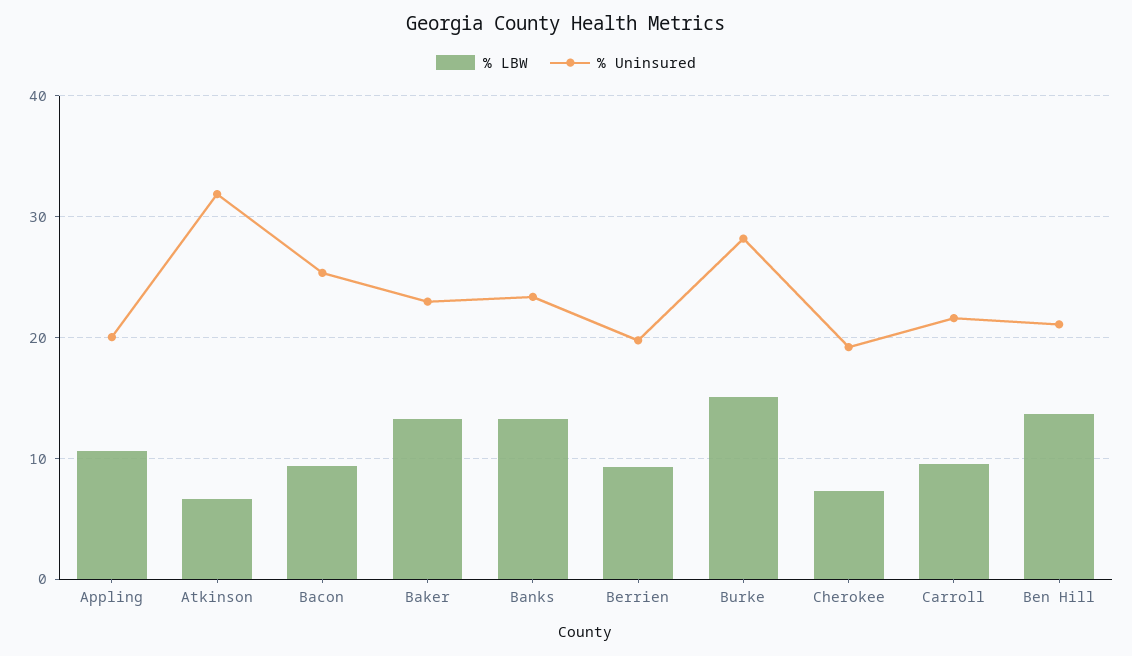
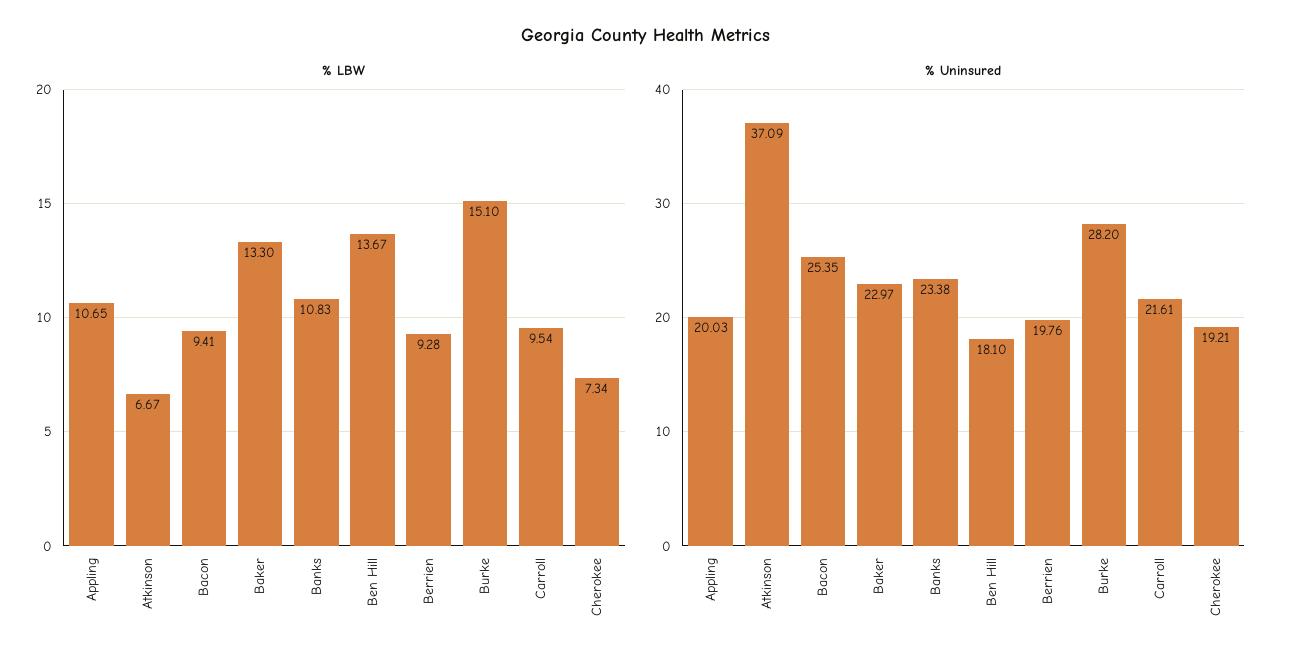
  {
    "% LBW": {
      "Appling": 10.65,
      "Atkinson": 6.67,
      "Bacon": 9.41,
      "Baker": 13.3,
-     "Banks": 13,
+     "Banks": 10.83,
      "Berrien": 9.28,
      "Burke": 15.1,
      "Cherokee": 7.34,
      "Carroll": 9.54,
      "Ben Hill": 13.67
    },
    "% Uninsured": {
      "Appling": 20.03,
-     "Atkinson": 32,
+     "Atkinson": 37.09,
      "Bacon": 25.35,
      "Baker": 22.97,
      "Banks": 23.38,
      "Berrien": 19.76,
      "Burke": 28.2,
      "Cherokee": 19.21,
      "Carroll": 21.61,
-     "Ben Hill": 21
+     "Ben Hill": 18.1
    }
  }

